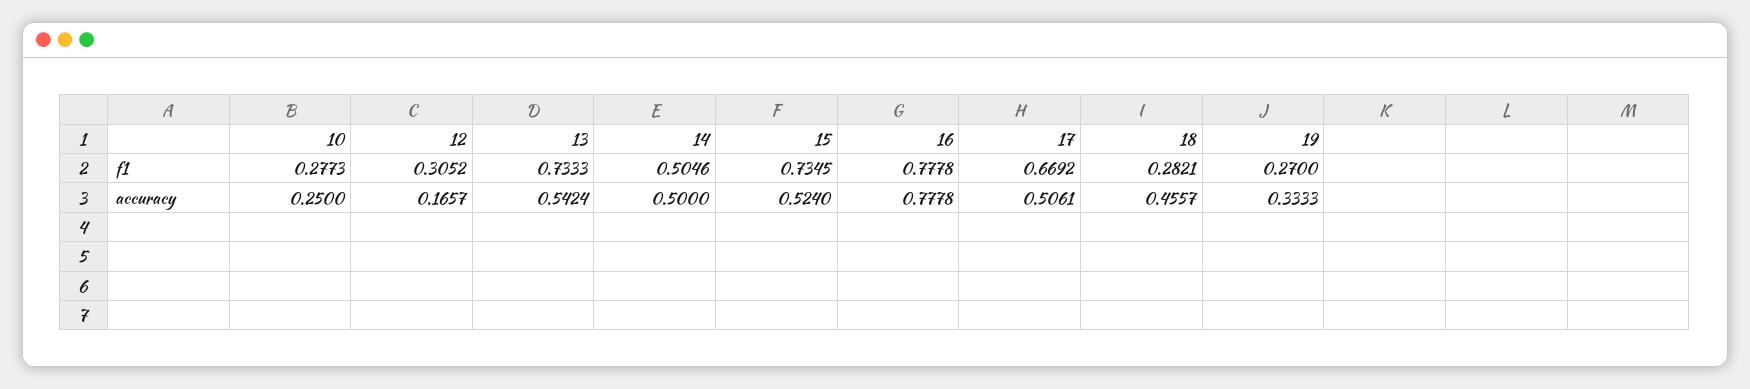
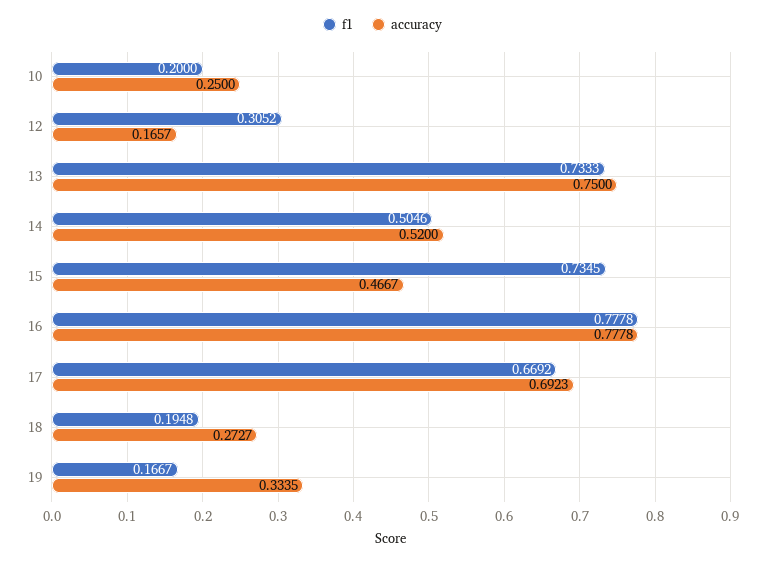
  {
    "f1": {
-     "10": 0.2773,
+     "10": 0.2,
      "12": 0.3052,
      "13": 0.7333,
      "14": 0.5046,
      "15": 0.7345,
      "16": 0.7778,
      "17": 0.6692,
-     "18": 0.2821,
+     "18": 0.1948,
-     "19": 0.27
+     "19": 0.1667
    },
    "accuracy": {
      "10": 0.25,
      "12": 0.1657,
-     "13": 0.5424,
+     "13": 0.75,
-     "14": 0.5,
+     "14": 0.52,
-     "15": 0.524,
+     "15": 0.4667,
      "16": 0.7778,
-     "17": 0.5061,
+     "17": 0.6923,
-     "18": 0.4557,
+     "18": 0.2727,
-     "19": 0.3333
+     "19": 0.3335
    }
  }

